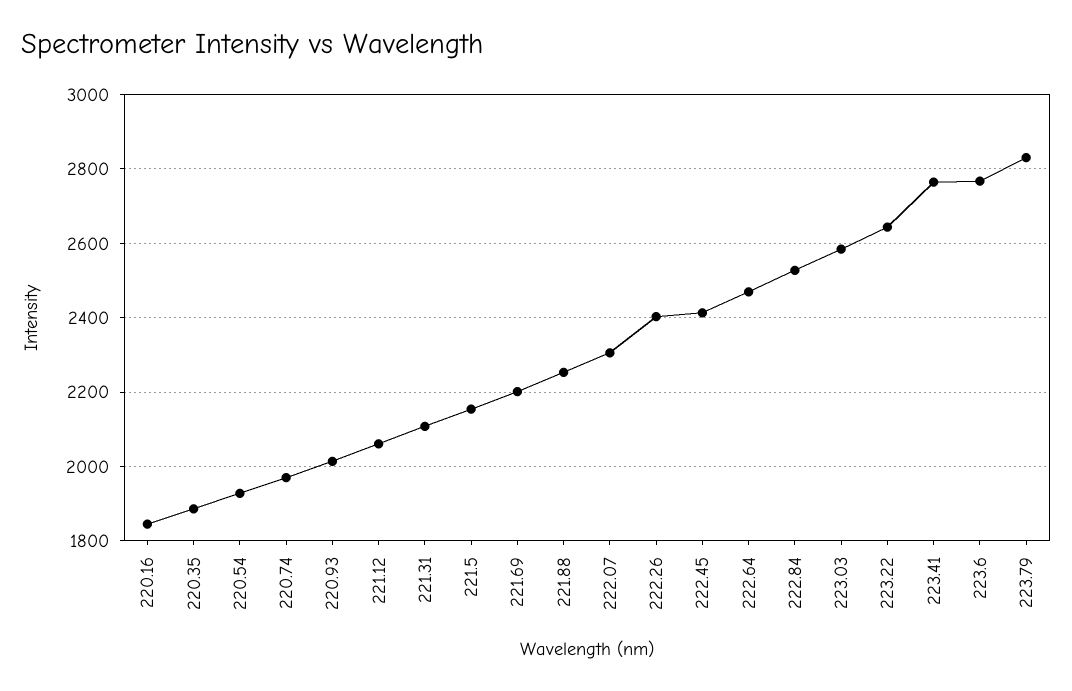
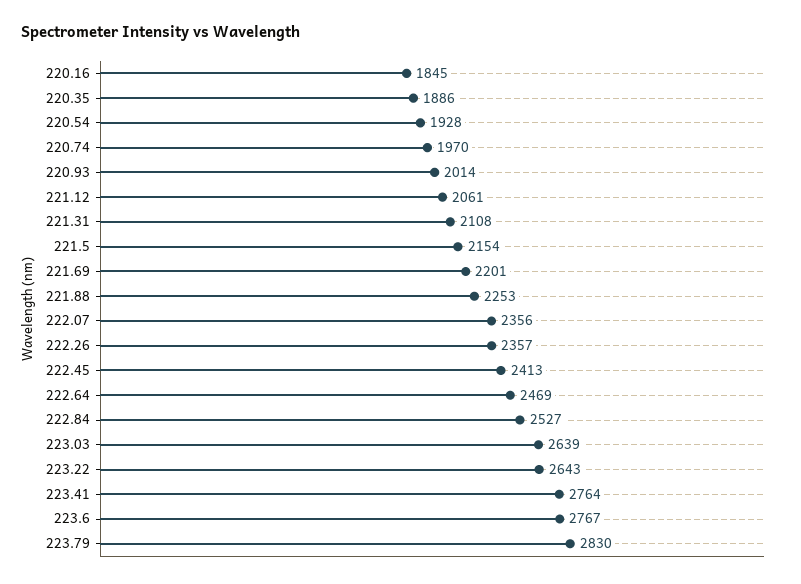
  {
    "220.16": 1845,
    "220.35": 1886,
    "220.54": 1928,
    "220.74": 1970,
    "220.93": 2014,
    "221.12": 2061,
    "221.31": 2108,
    "221.5": 2154,
    "221.69": 2201,
    "221.88": 2253,
-   "222.07": 2300,
+   "222.07": 2356,
-   "222.26": 2400,
+   "222.26": 2357,
    "222.45": 2413,
    "222.64": 2469,
    "222.84": 2527,
-   "223.03": 2580,
+   "223.03": 2639,
    "223.22": 2643,
    "223.41": 2764,
    "223.6": 2767,
    "223.79": 2830
  }

